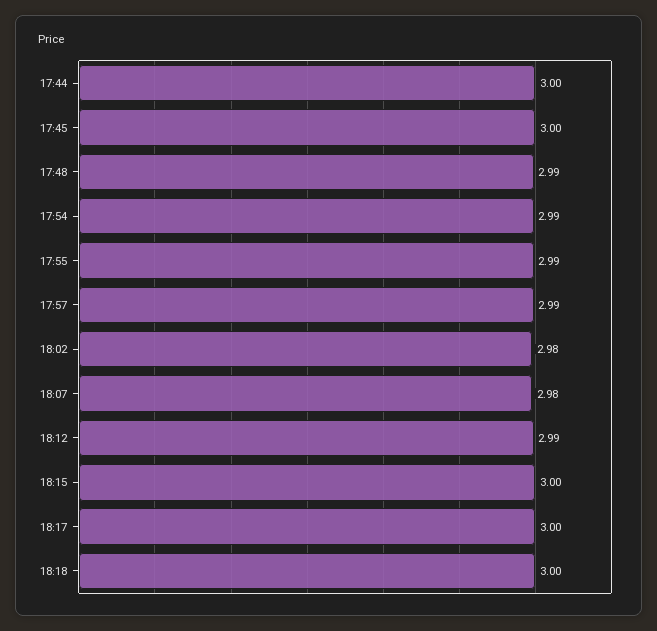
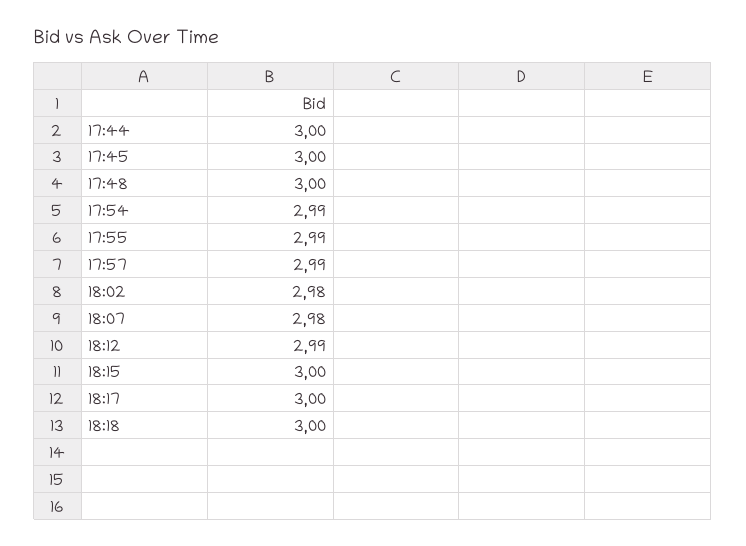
  {
    "17:44": 3,
    "17:45": 3,
-   "17:48": 2.99,
+   "17:48": 3,
    "17:54": 2.99,
    "17:55": 2.99,
    "17:57": 2.99,
    "18:02": 2.98,
    "18:07": 2.98,
    "18:12": 2.99,
    "18:15": 3,
    "18:17": 3,
    "18:18": 3
  }

